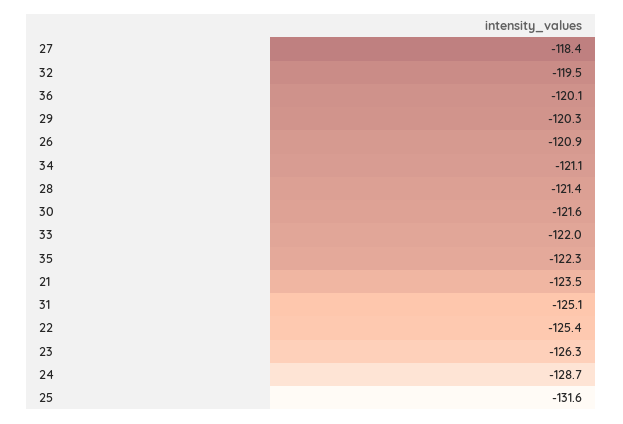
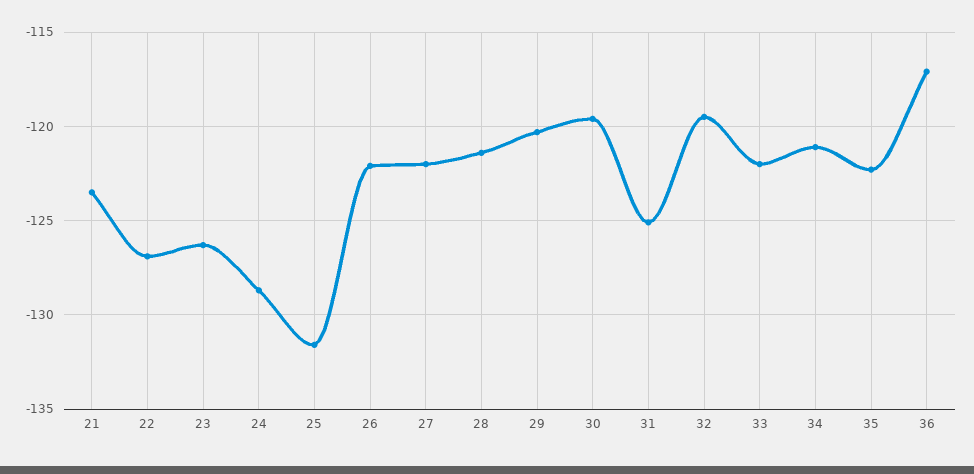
  {
-   "27": -118.4,
+   "27": -122,
    "32": -119.5,
-   "36": -120.1,
+   "36": -117,
    "29": -120.3,
-   "26": -120.9,
+   "26": -122,
    "34": -121.1,
    "28": -121.4,
-   "30": -121.6,
+   "30": -119.5,
    "33": -122,
    "35": -122.3,
    "21": -123.5,
    "31": -125.1,
-   "22": -125.4,
+   "22": -127,
    "23": -126.3,
    "24": -128.7,
    "25": -131.6
  }

